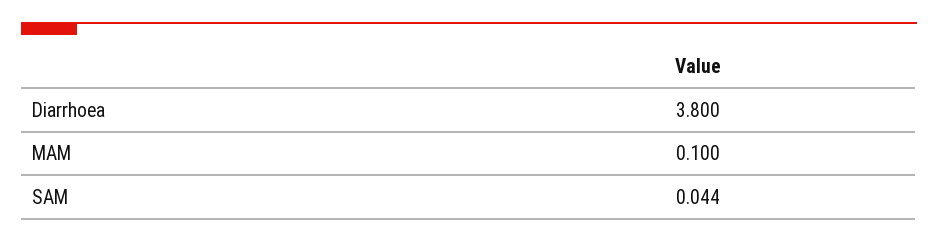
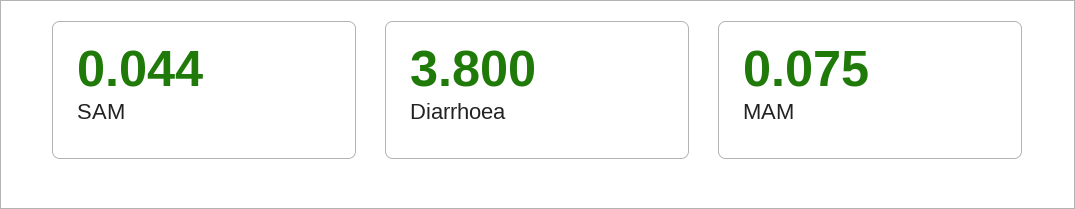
  {
    "Diarrhoea": 3.8,
-   "MAM": 0.1,
+   "MAM": 0.075,
    "SAM": 0.044
  }

